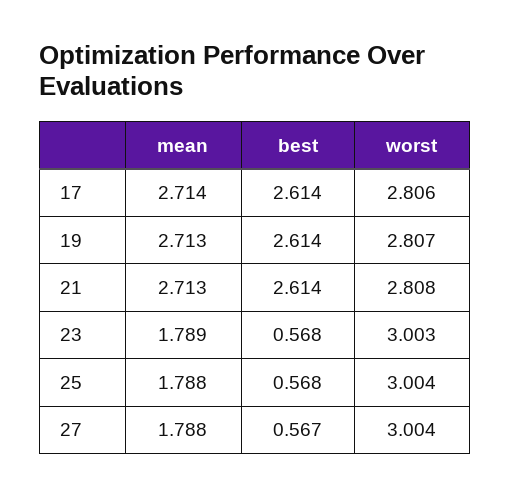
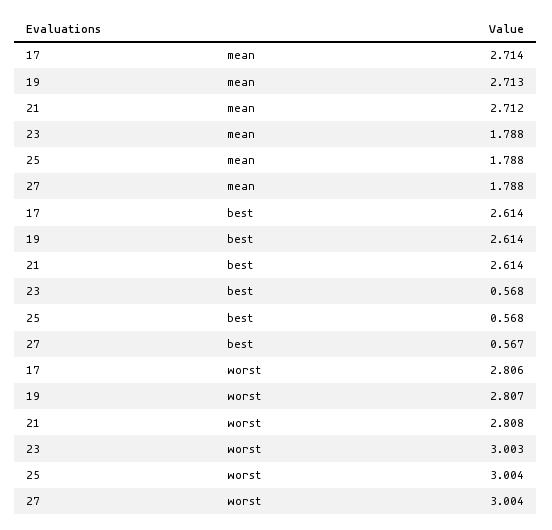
  {
    "mean": {
      "17": 2.714,
      "19": 2.713,
-     "21": 2.713,
+     "21": 2.712,
-     "23": 1.789,
+     "23": 1.788,
      "25": 1.788,
      "27": 1.788
    },
    "best": {
      "17": 2.614,
      "19": 2.614,
      "21": 2.614,
      "23": 0.568,
      "25": 0.568,
      "27": 0.567
    },
    "worst": {
      "17": 2.806,
      "19": 2.807,
      "21": 2.808,
      "23": 3.003,
      "25": 3.004,
      "27": 3.004
    }
  }

